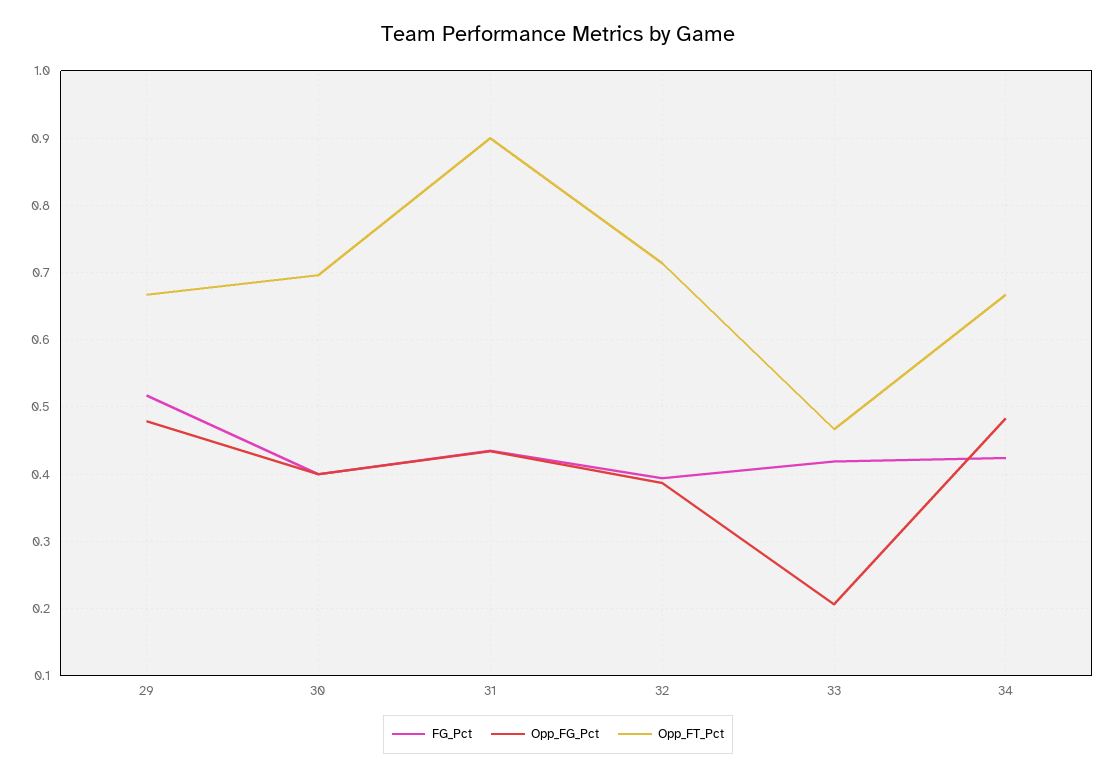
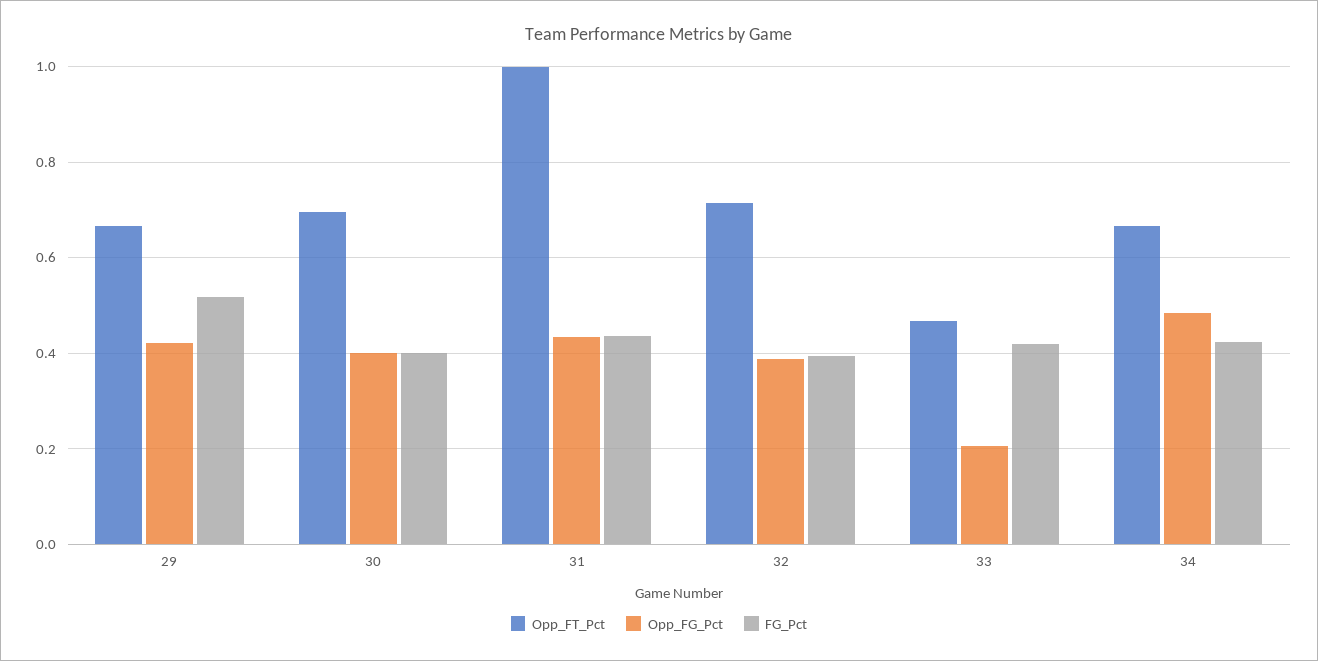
  {
    "FG_Pct": {
      "29": 0.52,
      "30": 0.4,
      "31": 0.44,
      "32": 0.39,
      "33": 0.42,
      "34": 0.42
    },
    "Opp_FG_Pct": {
-     "29": 0.48,
+     "29": 0.42,
      "30": 0.4,
      "31": 0.43,
      "32": 0.39,
      "33": 0.21,
      "34": 0.48
    },
    "Opp_FT_Pct": {
      "29": 0.67,
      "30": 0.7,
-     "31": 0.9,
+     "31": 1,
      "32": 0.71,
      "33": 0.47,
      "34": 0.67
    }
  }

